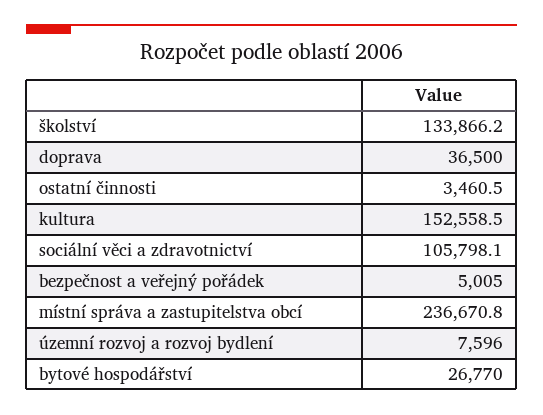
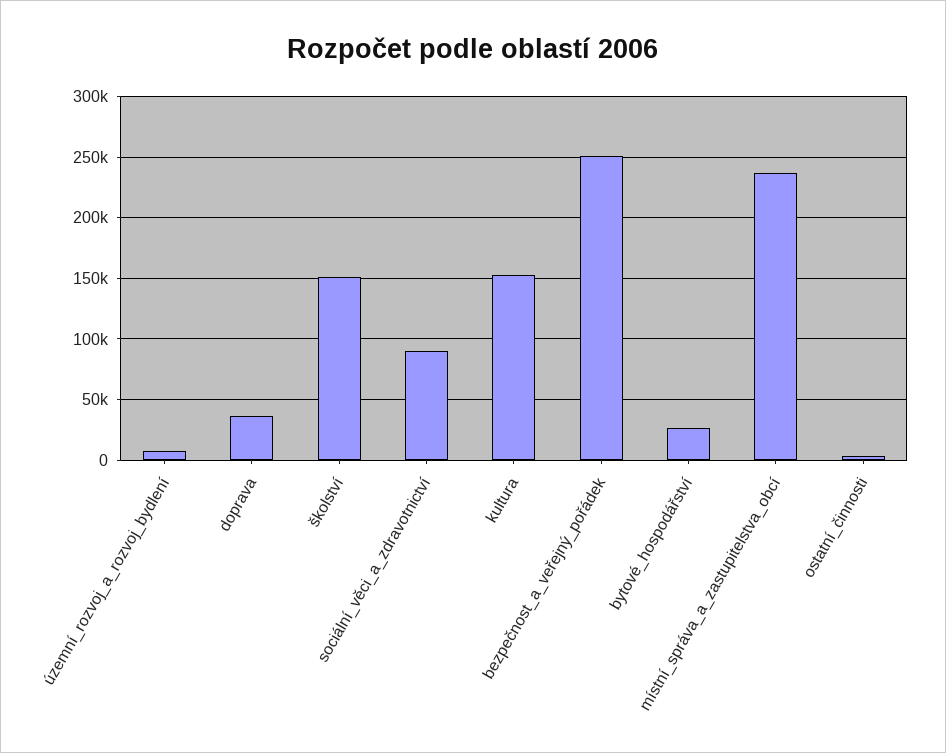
  {
-   "školství": 133866.2,
+   "školství": 150000,
    "doprava": 36500,
    "ostatní činnosti": 3460.5,
    "kultura": 152558.5,
-   "sociální věci a zdravotnictví": 105798.1,
+   "sociální věci a zdravotnictví": 90000,
-   "bezpečnost a veřejný pořádek": 5005,
+   "bezpečnost a veřejný pořádek": 250000,
    "místní správa a zastupitelstva obcí": 236670.8,
    "územní rozvoj a rozvoj bydlení": 7596,
    "bytové hospodářství": 26770
  }

